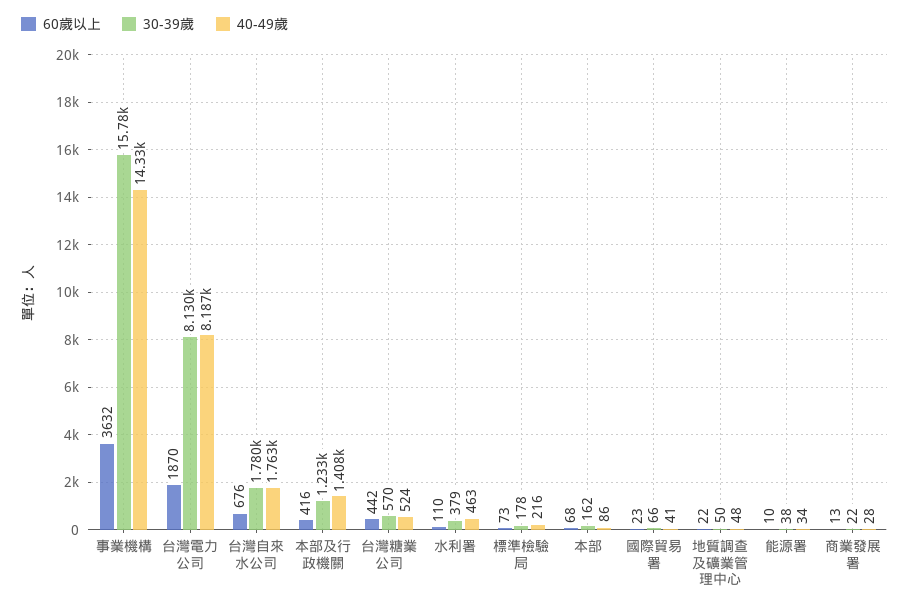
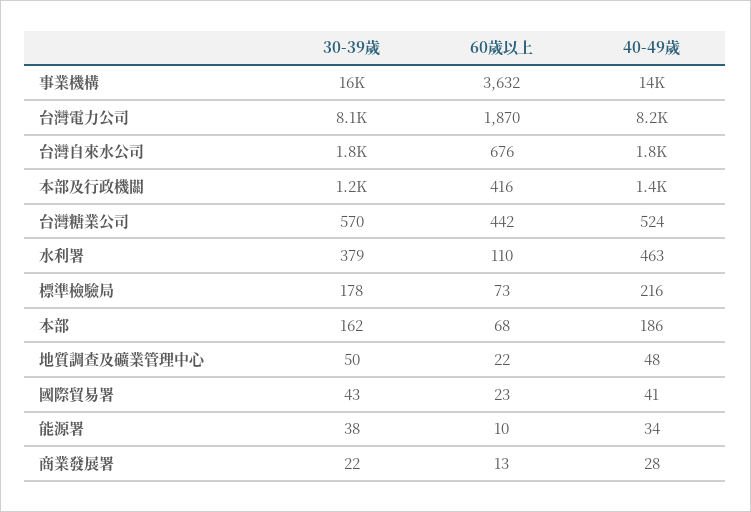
  {
    "60歲以上": {
      "事業機構": 3632,
      "台灣電力公司": 1870,
      "台灣自來水公司": 676,
      "本部及行政機關": 416,
      "台灣糖業公司": 442,
      "水利署": 110,
      "標準檢驗局": 73,
      "本部": 68,
      "國際貿易署": 23,
      "地質調查及礦業管理中心": 22,
      "能源署": 10,
      "商業發展署": 13
    },
    "30-39歲": {
      "事業機構": 15780,
      "台灣電力公司": 8130,
      "台灣自來水公司": 1780,
      "本部及行政機關": 1233,
      "台灣糖業公司": 570,
      "水利署": 379,
      "標準檢驗局": 178,
      "本部": 162,
-     "國際貿易署": 66,
+     "國際貿易署": 43,
      "地質調查及礦業管理中心": 50,
      "能源署": 38,
      "商業發展署": 22
    },
    "40-49歲": {
      "事業機構": 14330,
      "台灣電力公司": 8187,
      "台灣自來水公司": 1763,
      "本部及行政機關": 1408,
      "台灣糖業公司": 524,
      "水利署": 463,
      "標準檢驗局": 216,
-     "本部": 86,
+     "本部": 186,
      "國際貿易署": 41,
      "地質調查及礦業管理中心": 48,
      "能源署": 34,
      "商業發展署": 28
    }
  }

